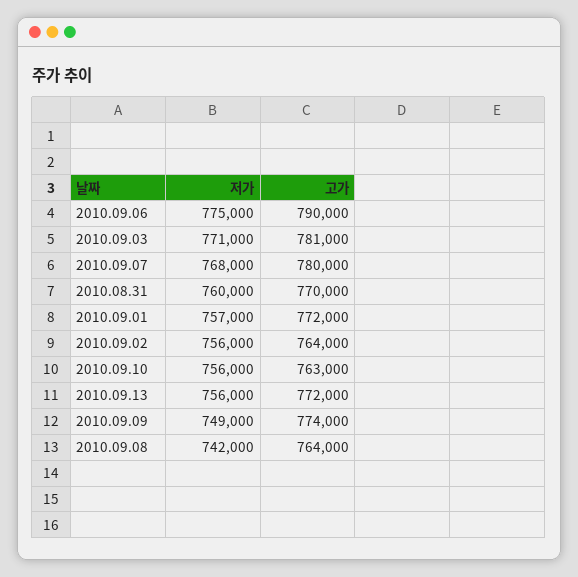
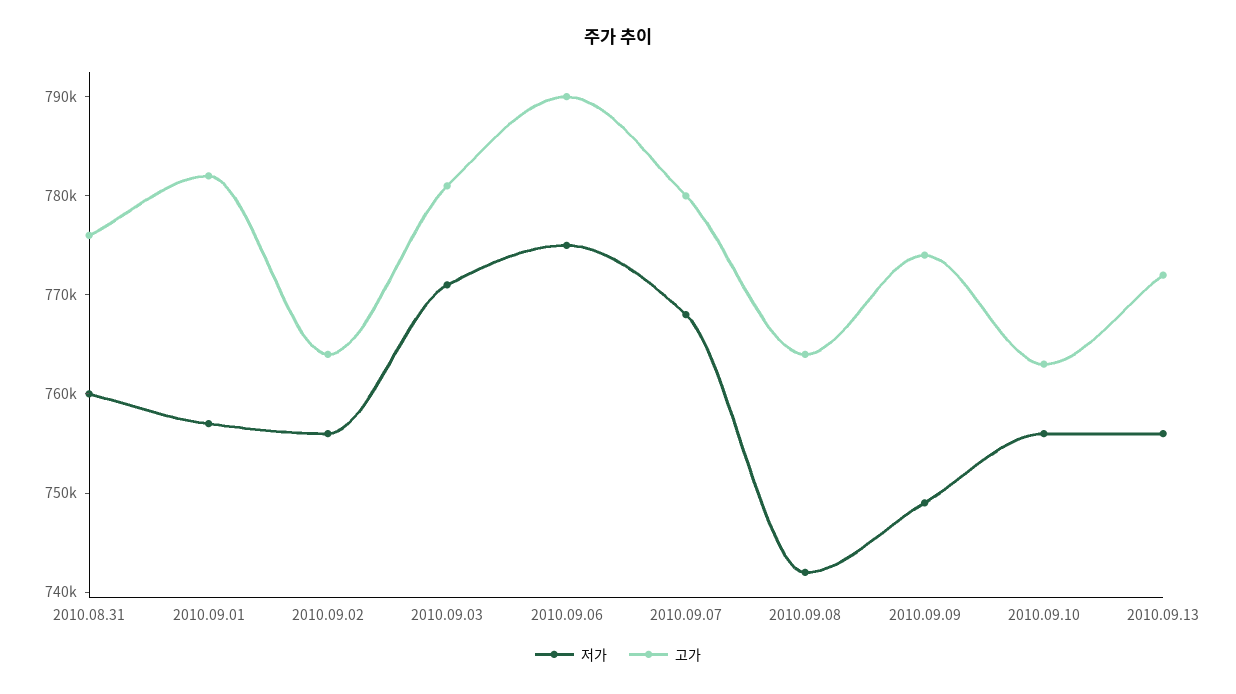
  {
    "저가": {
      "2010.09.06": 775000,
      "2010.09.03": 771000,
      "2010.09.07": 768000,
      "2010.08.31": 760000,
      "2010.09.01": 757000,
      "2010.09.02": 756000,
      "2010.09.10": 756000,
      "2010.09.13": 756000,
      "2010.09.09": 749000,
      "2010.09.08": 742000
    },
    "고가": {
      "2010.09.06": 790000,
      "2010.09.03": 781000,
      "2010.09.07": 780000,
-     "2010.08.31": 770000,
+     "2010.08.31": 776000,
-     "2010.09.01": 772000,
+     "2010.09.01": 782000,
      "2010.09.02": 764000,
      "2010.09.10": 763000,
      "2010.09.13": 772000,
      "2010.09.09": 774000,
      "2010.09.08": 764000
    }
  }

